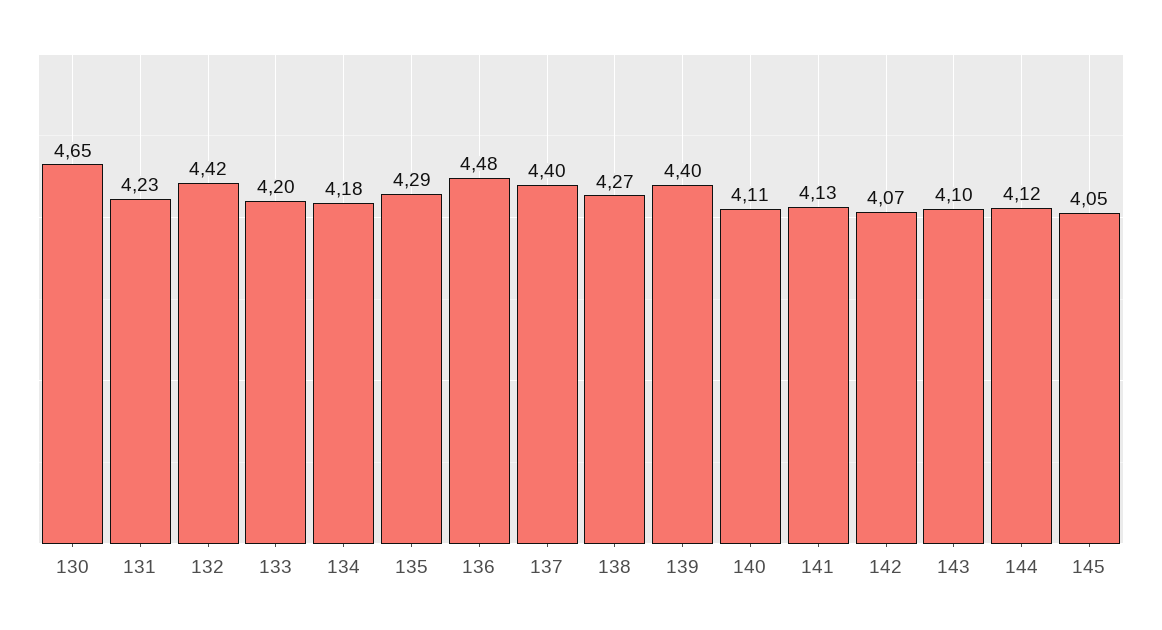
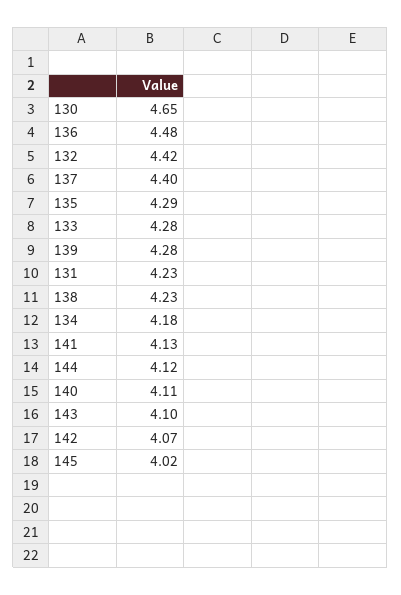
  {
    "130": 4.65,
    "131": 4.23,
    "132": 4.42,
-   "133": 4.2,
+   "133": 4.28,
    "134": 4.18,
    "135": 4.29,
    "136": 4.48,
    "137": 4.4,
-   "138": 4.27,
+   "138": 4.23,
-   "139": 4.4,
+   "139": 4.28,
    "140": 4.11,
    "141": 4.13,
    "142": 4.07,
    "143": 4.1,
    "144": 4.12,
-   "145": 4.05
+   "145": 4.02
  }

